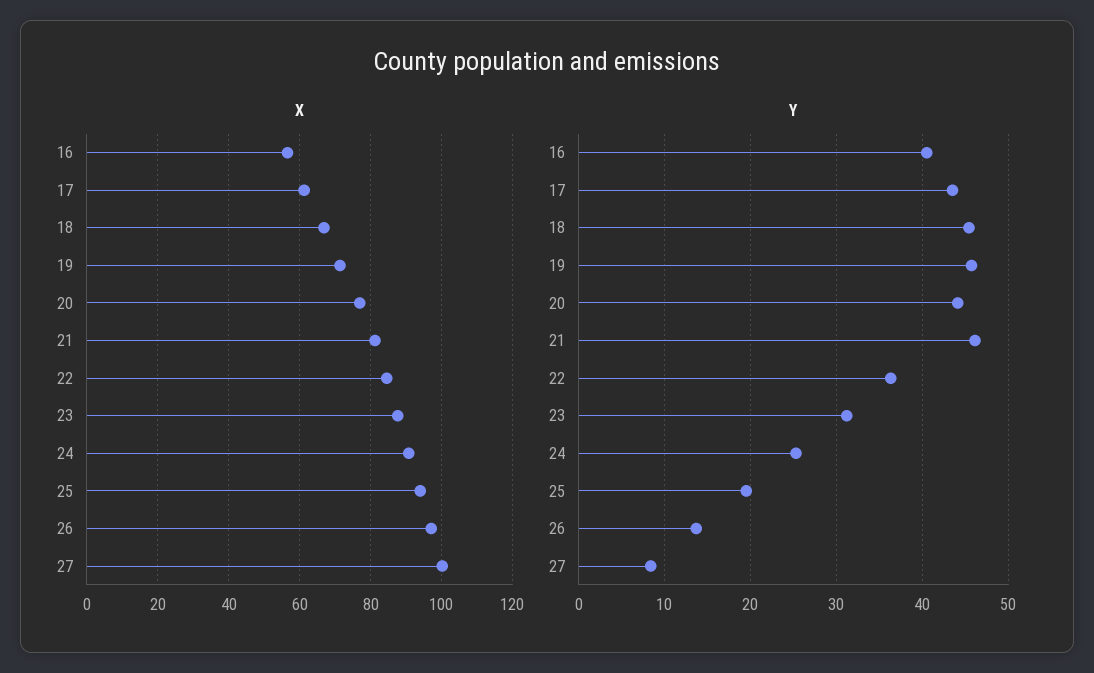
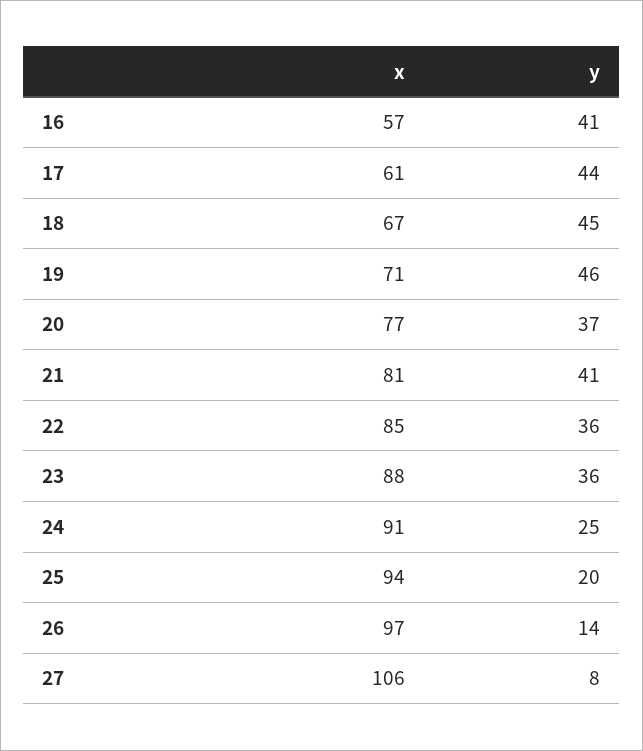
  {
    "X": {
      "16": 57,
      "17": 61,
      "18": 67,
      "19": 71,
      "20": 77,
      "21": 81,
      "22": 85,
      "23": 88,
      "24": 91,
      "25": 94,
      "26": 97,
-     "27": 100
+     "27": 106
    },
    "Y": {
      "16": 41,
      "17": 44,
      "18": 45,
      "19": 46,
-     "20": 44,
+     "20": 37,
-     "21": 46,
+     "21": 41,
      "22": 36,
-     "23": 31,
+     "23": 36,
      "24": 25,
      "25": 20,
      "26": 14,
      "27": 8
    }
  }

